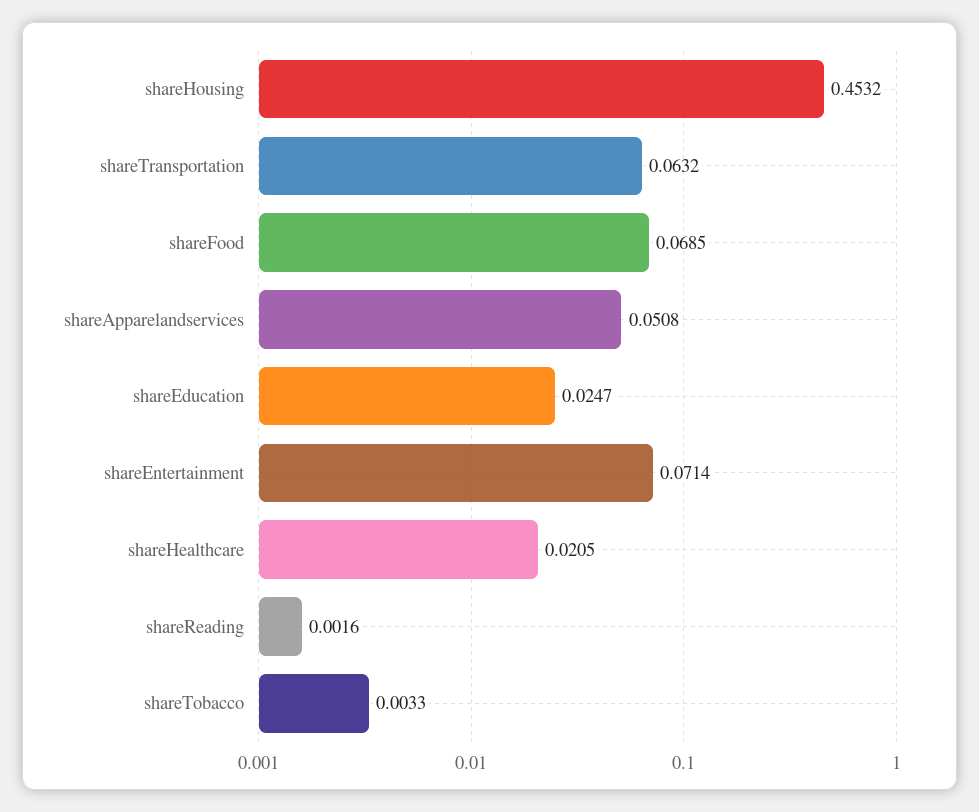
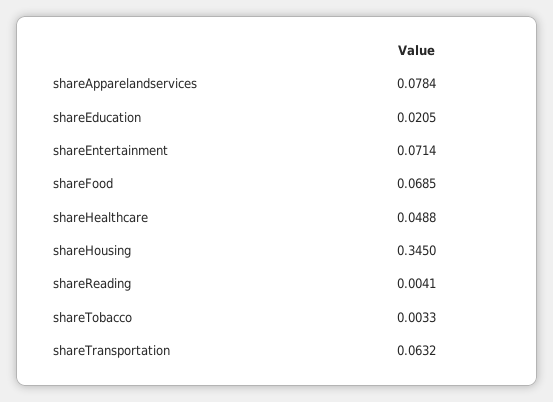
  {
-   "shareHousing": 0.4532,
+   "shareHousing": 0.345,
    "shareTransportation": 0.0632,
    "shareFood": 0.0685,
-   "shareApparelandservices": 0.0508,
+   "shareApparelandservices": 0.0784,
-   "shareEducation": 0.0247,
+   "shareEducation": 0.0205,
    "shareEntertainment": 0.0714,
-   "shareHealthcare": 0.0205,
+   "shareHealthcare": 0.0488,
-   "shareReading": 0.0016,
+   "shareReading": 0.0041,
    "shareTobacco": 0.0033
  }

